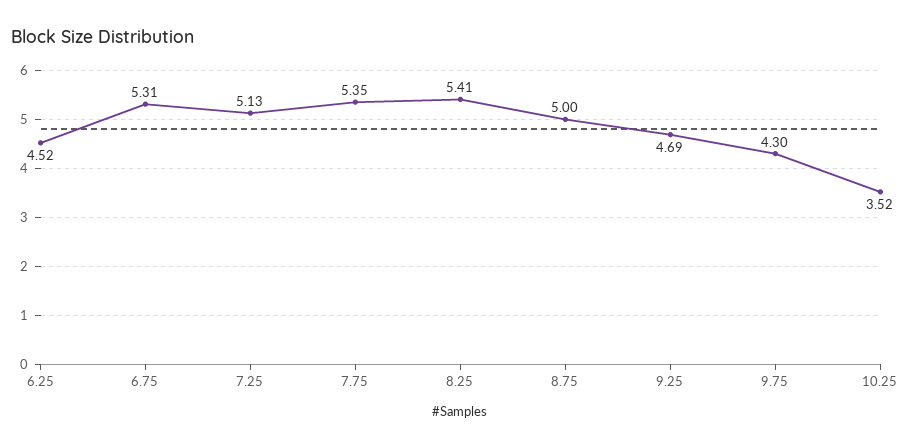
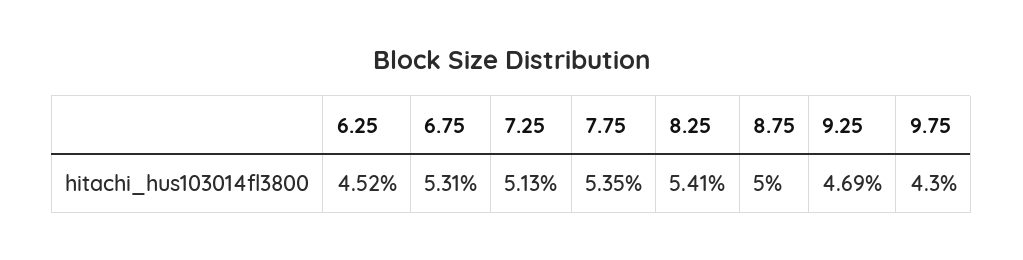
  {
    "6.25": 4.52,
    "6.75": 5.31,
    "7.25": 5.13,
    "7.75": 5.35,
    "8.25": 5.41,
    "8.75": 5,
    "9.25": 4.69,
-   "9.75": 4.3,
+   "9.75": 4.3
-   "10.25": 3.52
  }

